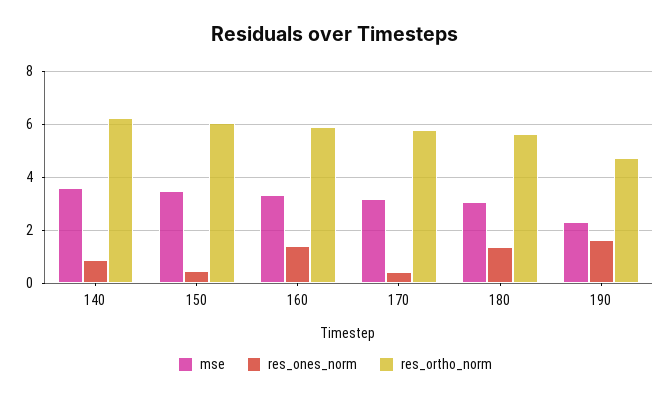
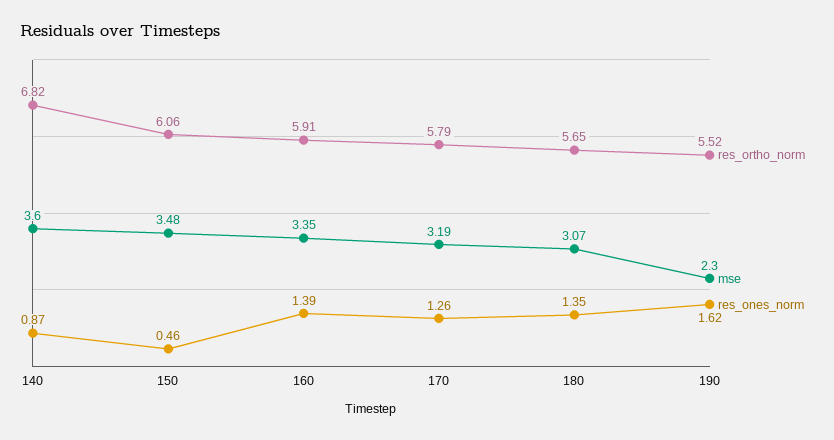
  {
    "mse": {
      "140": 3.6,
      "150": 3.48,
      "160": 3.35,
      "170": 3.19,
      "180": 3.07,
      "190": 2.3
    },
    "res_ones_norm": {
      "140": 0.87,
      "150": 0.46,
      "160": 1.39,
-     "170": 0.5,
+     "170": 1.26,
      "180": 1.35,
      "190": 1.62
    },
    "res_ortho_norm": {
-     "140": 6.25,
+     "140": 6.82,
      "150": 6.06,
      "160": 5.91,
      "170": 5.79,
      "180": 5.65,
-     "190": 4.75
+     "190": 5.52
    }
  }

